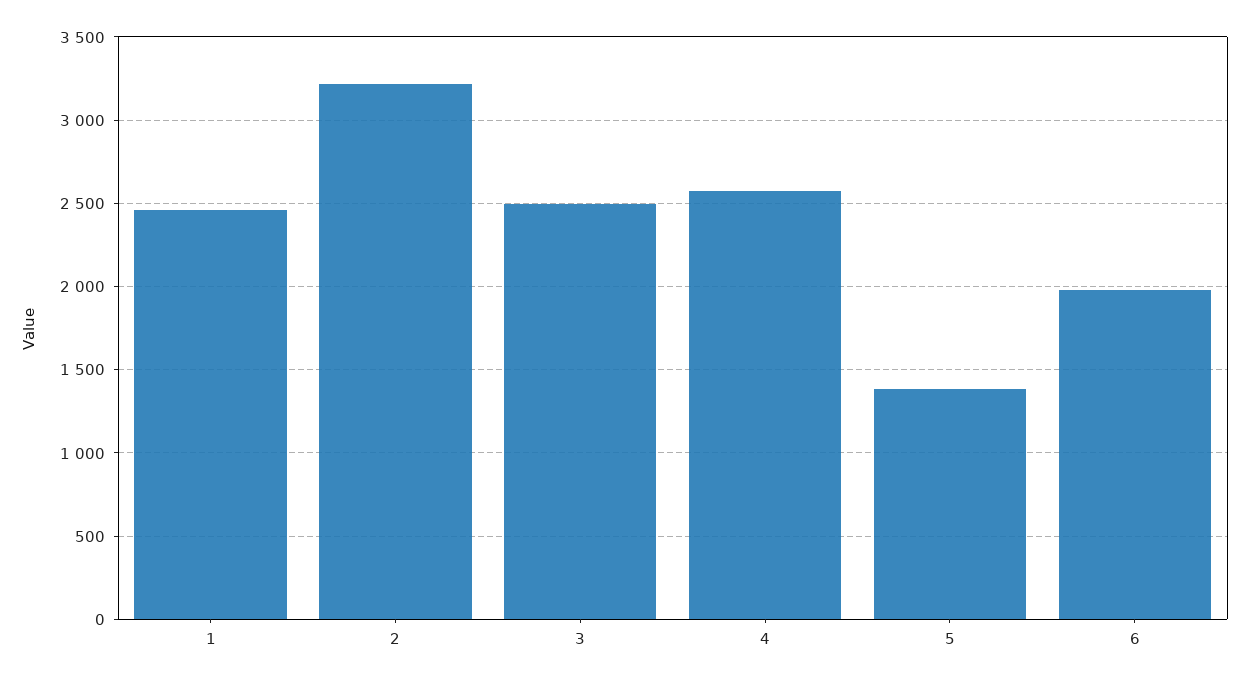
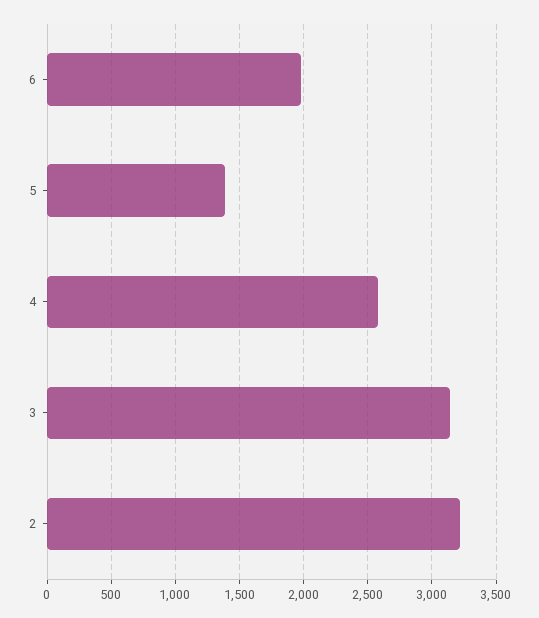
  {
-   "1": 2450,
    "2": 3200,
-   "3": 2500,
+   "3": 3150,
    "4": 2600,
    "5": 1400,
    "6": 2000
  }

